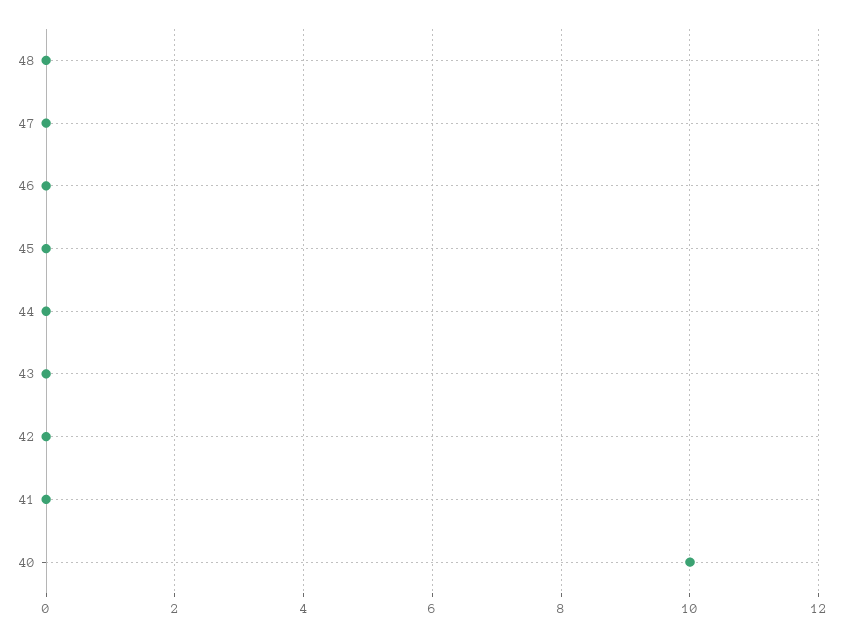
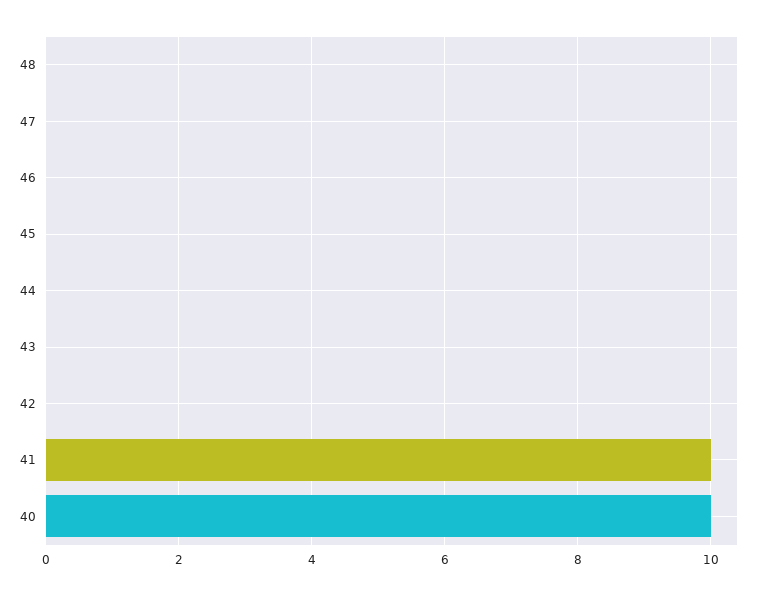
  {
    "48": 0,
    "47": 0,
    "46": 0,
    "45": 0,
    "44": 0,
    "43": 0,
    "42": 0,
-   "41": 0,
+   "41": 10,
    "40": 10
  }

